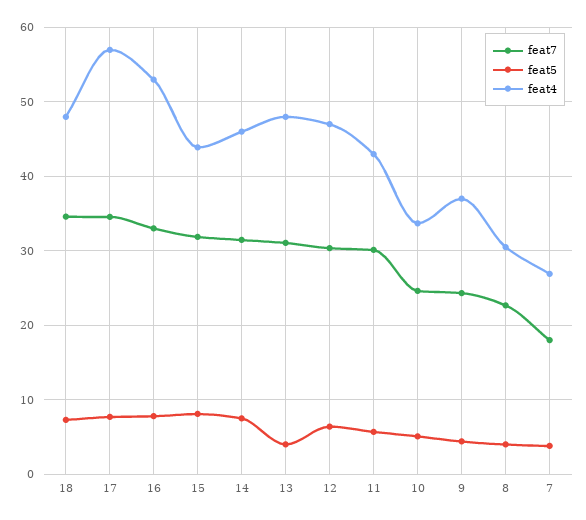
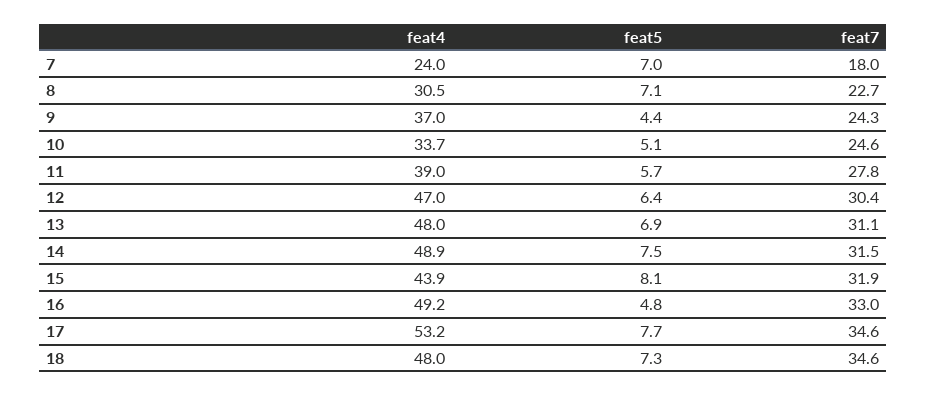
  {
    "feat7": {
      "18": 34.6,
      "17": 34.6,
      "16": 33,
      "15": 31.9,
      "14": 31.5,
      "13": 31.1,
      "12": 30.4,
-     "11": 30,
+     "11": 27.8,
      "10": 24.6,
      "9": 24.3,
      "8": 22.7,
      "7": 18
    },
    "feat5": {
      "18": 7.3,
      "17": 7.7,
-     "16": 8,
+     "16": 4.8,
      "15": 8.1,
      "14": 7.5,
-     "13": 4,
+     "13": 6.9,
      "12": 6.4,
      "11": 5.7,
      "10": 5.1,
      "9": 4.4,
-     "8": 4,
+     "8": 7.1,
-     "7": 4
+     "7": 7
    },
    "feat4": {
      "18": 48,
-     "17": 57,
+     "17": 53.2,
-     "16": 53,
+     "16": 49.2,
      "15": 43.9,
-     "14": 46,
+     "14": 48.9,
      "13": 48,
      "12": 47,
-     "11": 43,
+     "11": 39,
      "10": 33.7,
      "9": 37,
      "8": 30.5,
-     "7": 27
+     "7": 24
    }
  }

